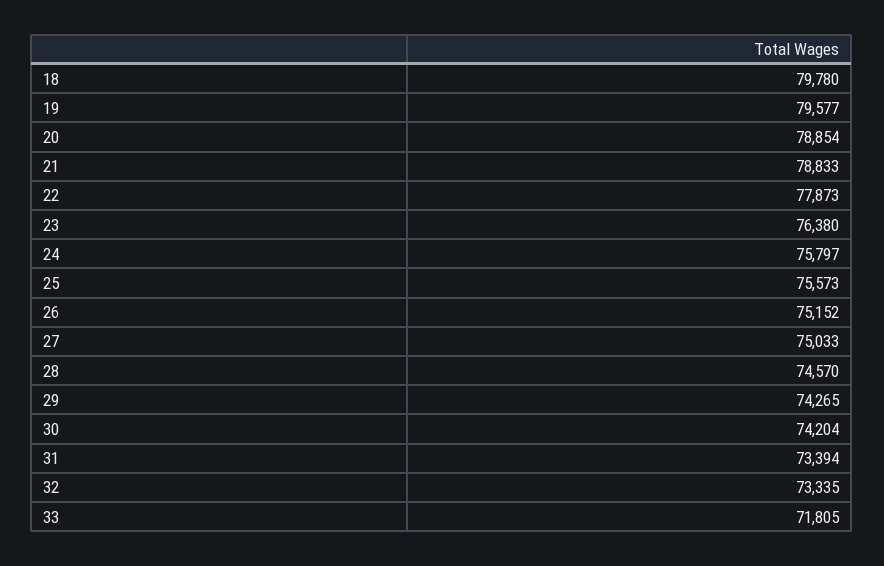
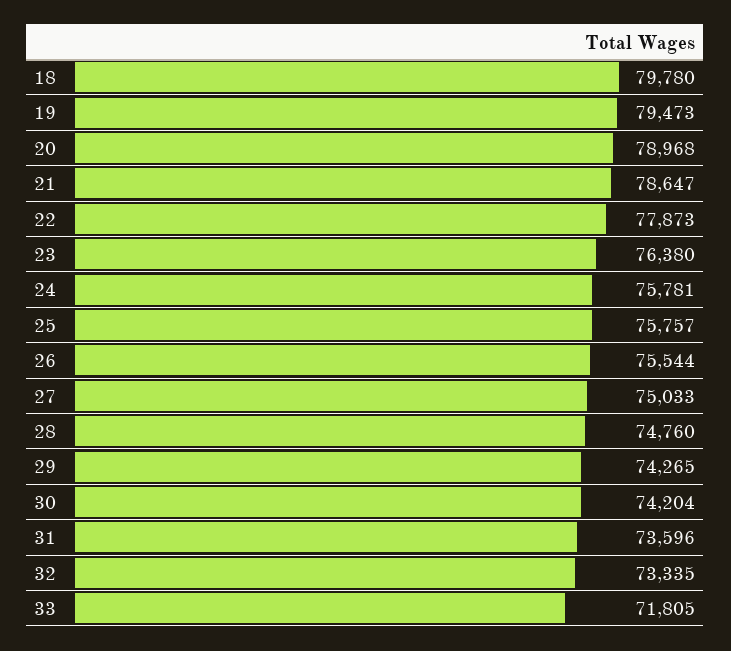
  {
    "18": 79780,
-   "19": 79577,
+   "19": 79473,
-   "20": 78854,
+   "20": 78968,
-   "21": 78833,
+   "21": 78647,
    "22": 77873,
    "23": 76380,
-   "24": 75797,
+   "24": 75781,
-   "25": 75573,
+   "25": 75757,
-   "26": 75152,
+   "26": 75544,
    "27": 75033,
-   "28": 74570,
+   "28": 74760,
    "29": 74265,
    "30": 74204,
-   "31": 73394,
+   "31": 73596,
    "32": 73335,
    "33": 71805
  }

